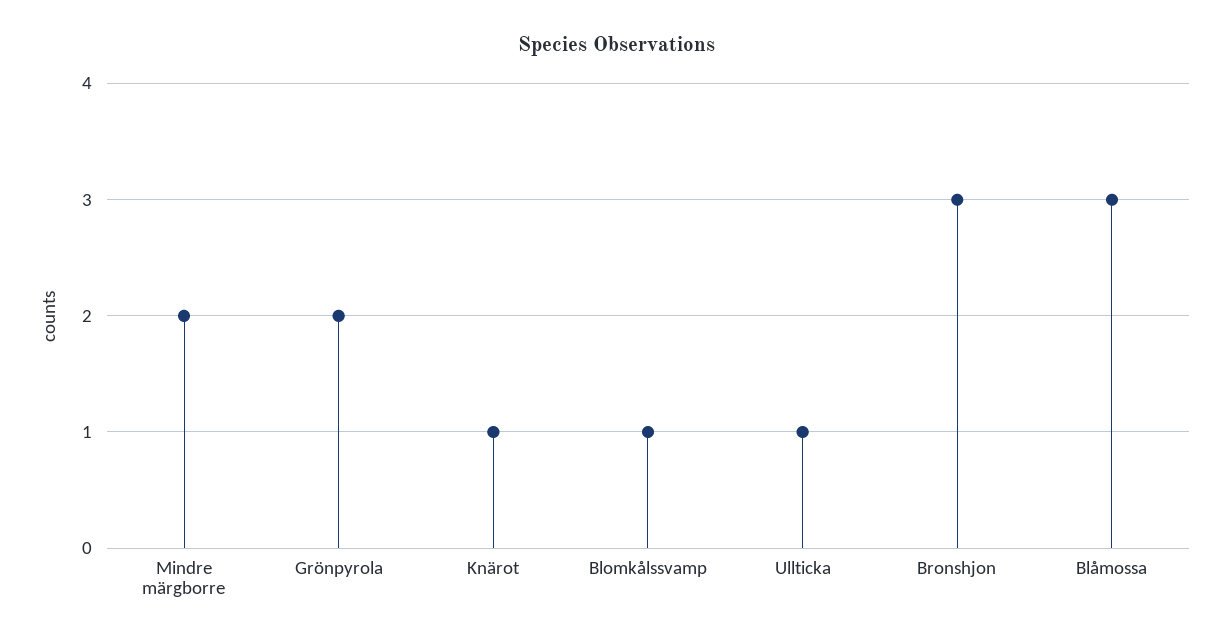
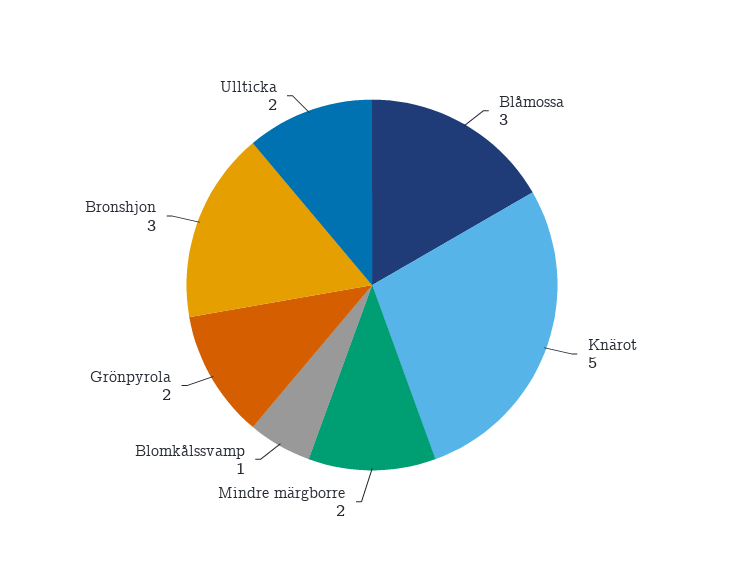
  {
    "Mindre märgborre": 2,
    "Grönpyrola": 2,
-   "Knärot": 1,
+   "Knärot": 5,
    "Blomkålssvamp": 1,
-   "Ullticka": 1,
+   "Ullticka": 2,
    "Bronshjon": 3,
    "Blåmossa": 3
  }

